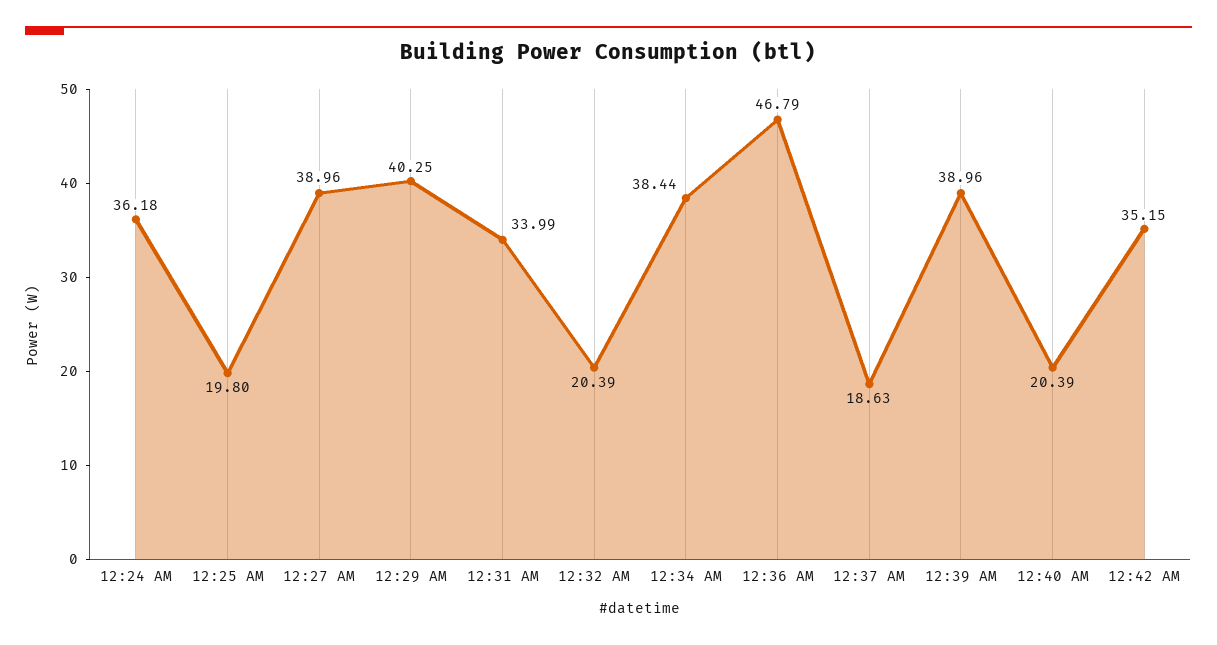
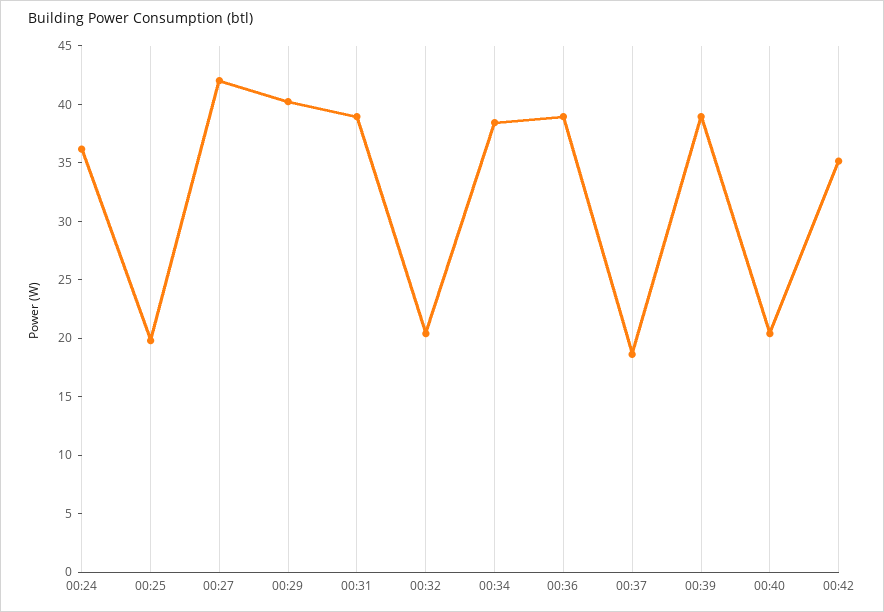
  {
    "12:24 AM": 36.18,
    "12:25 AM": 19.8,
-   "12:27 AM": 38.96,
+   "12:27 AM": 42,
    "12:29 AM": 40.25,
-   "12:31 AM": 33.99,
+   "12:31 AM": 39,
    "12:32 AM": 20.39,
    "12:34 AM": 38.44,
-   "12:36 AM": 46.79,
+   "12:36 AM": 39,
    "12:37 AM": 18.63,
    "12:39 AM": 38.96,
    "12:40 AM": 20.39,
    "12:42 AM": 35.15
  }

